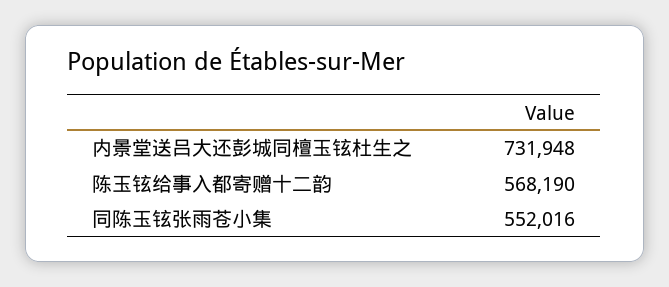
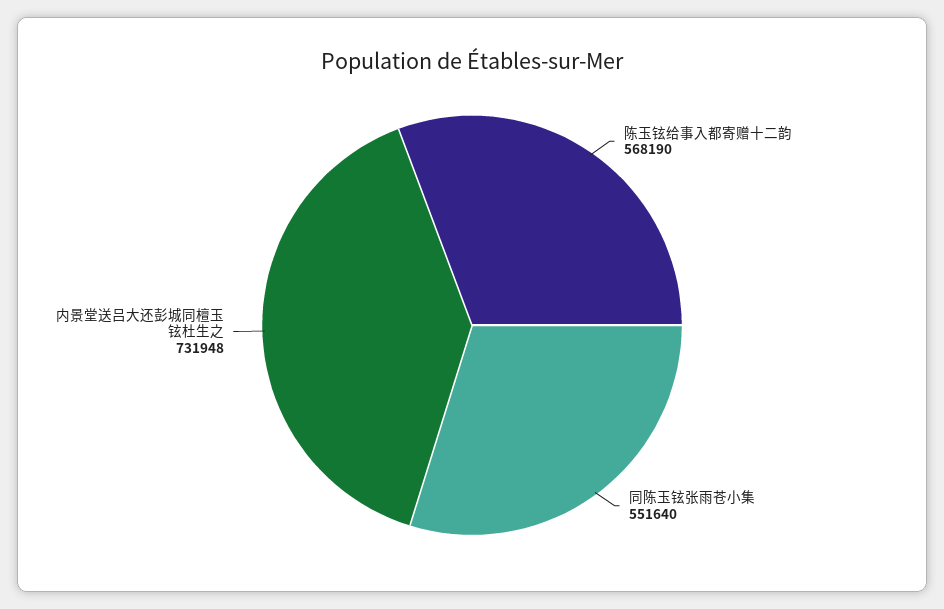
  {
    "内景堂送吕大还彭城同檀玉铉杜生之": 731948,
    "陈玉铉给事入都寄赠十二韵": 568190,
-   "同陈玉铉张雨苍小集": 552016
+   "同陈玉铉张雨苍小集": 551640
  }

